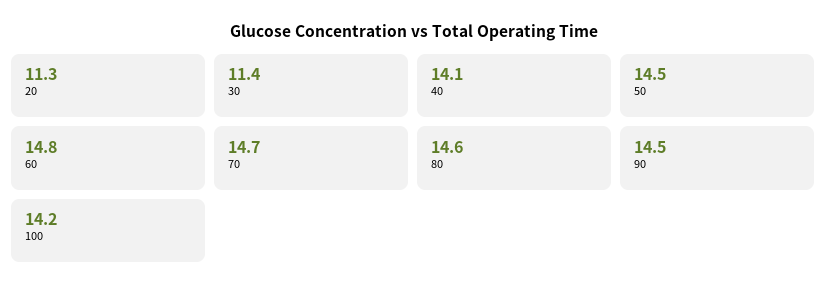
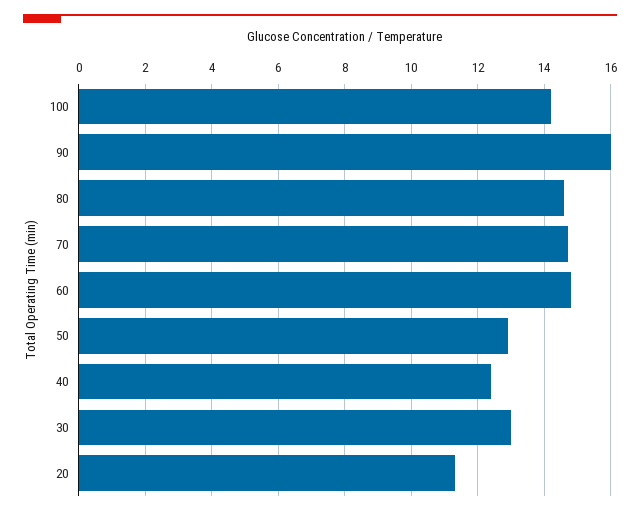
  {
    "20": 11.3,
-   "30": 11.4,
+   "30": 13,
-   "40": 14.1,
+   "40": 12.5,
-   "50": 14.5,
+   "50": 13,
    "60": 14.8,
    "70": 14.7,
    "80": 14.6,
-   "90": 14.5,
+   "90": 16,
    "100": 14.2
  }

